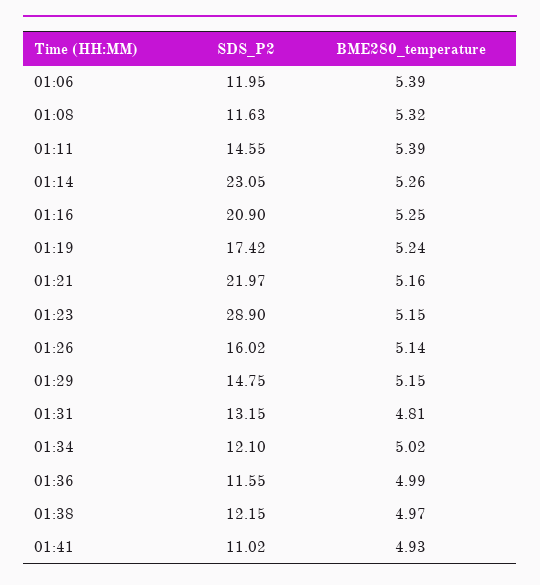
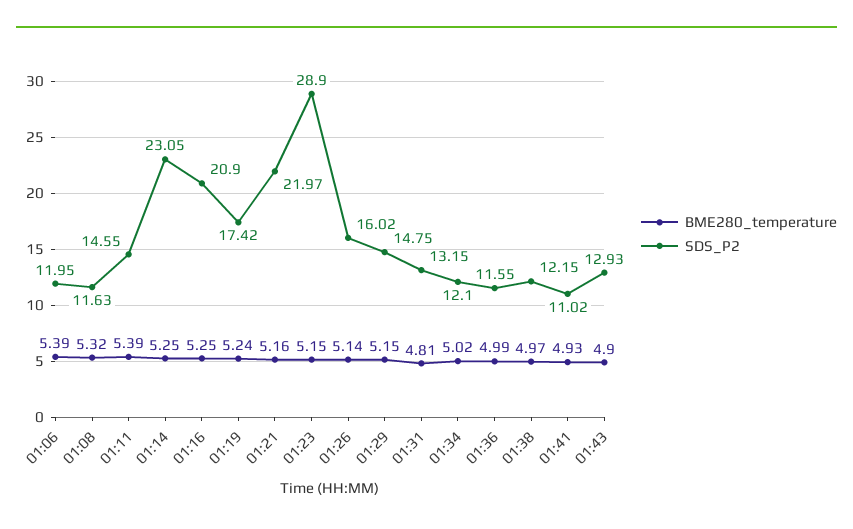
  {
    "SDS_P2": {
      "01:06": 11.95,
      "01:08": 11.63,
      "01:11": 14.55,
      "01:14": 23.05,
      "01:16": 20.9,
      "01:19": 17.42,
      "01:21": 21.97,
      "01:23": 28.9,
      "01:26": 16.02,
      "01:29": 14.75,
      "01:31": 13.15,
      "01:34": 12.1,
      "01:36": 11.55,
      "01:38": 12.15,
-     "01:41": 11.02
+     "01:41": 11.02,
+     "01:43": 12.93
    },
    "BME280_temperature": {
      "01:06": 5.39,
      "01:08": 5.32,
      "01:11": 5.39,
-     "01:14": 5.26,
+     "01:14": 5.25,
      "01:16": 5.25,
      "01:19": 5.24,
      "01:21": 5.16,
      "01:23": 5.15,
      "01:26": 5.14,
      "01:29": 5.15,
      "01:31": 4.81,
      "01:34": 5.02,
      "01:36": 4.99,
      "01:38": 4.97,
-     "01:41": 4.93
+     "01:41": 4.93,
+     "01:43": 4.9
    }
  }

